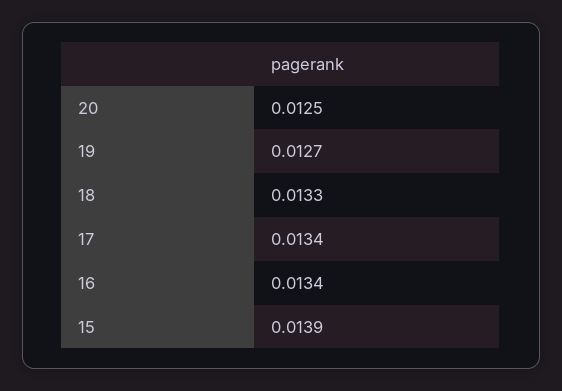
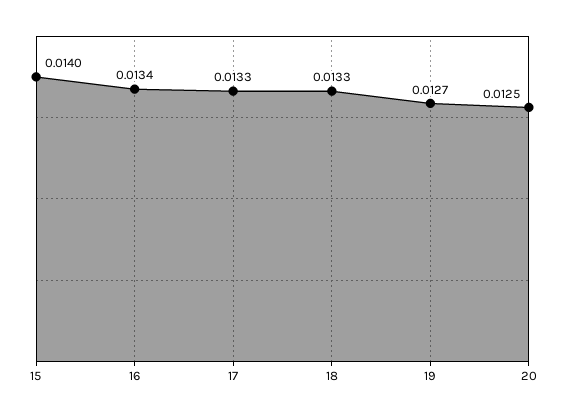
  {
    "20": 0.0125,
    "19": 0.0127,
    "18": 0.0133,
-   "17": 0.0134,
+   "17": 0.0133,
    "16": 0.0134,
-   "15": 0.0139
+   "15": 0.014
  }

